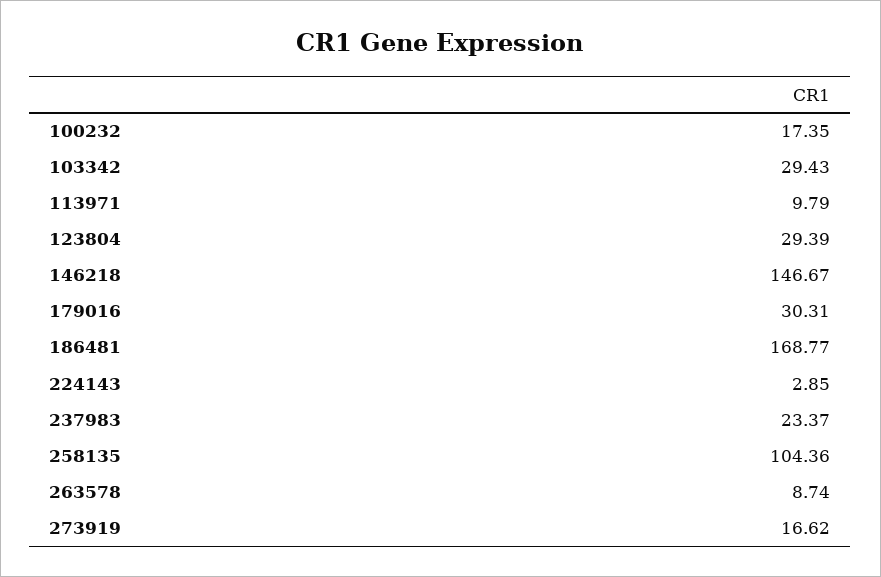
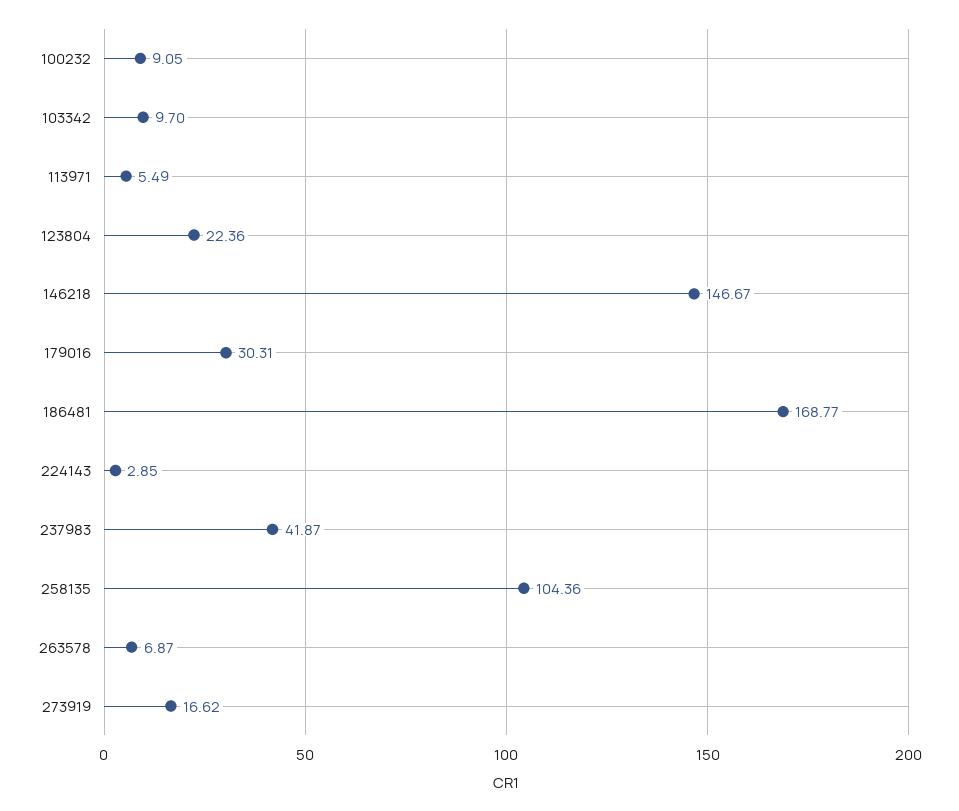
  {
-   "100232": 17.35,
+   "100232": 9.05,
-   "103342": 29.43,
+   "103342": 9.7,
-   "113971": 9.79,
+   "113971": 5.49,
-   "123804": 29.39,
+   "123804": 22.36,
    "146218": 146.67,
    "179016": 30.31,
    "186481": 168.77,
    "224143": 2.85,
-   "237983": 23.37,
+   "237983": 41.87,
    "258135": 104.36,
-   "263578": 8.74,
+   "263578": 6.87,
    "273919": 16.62
  }

